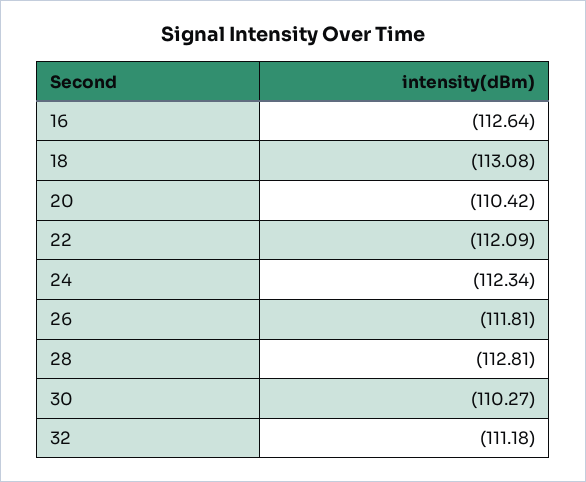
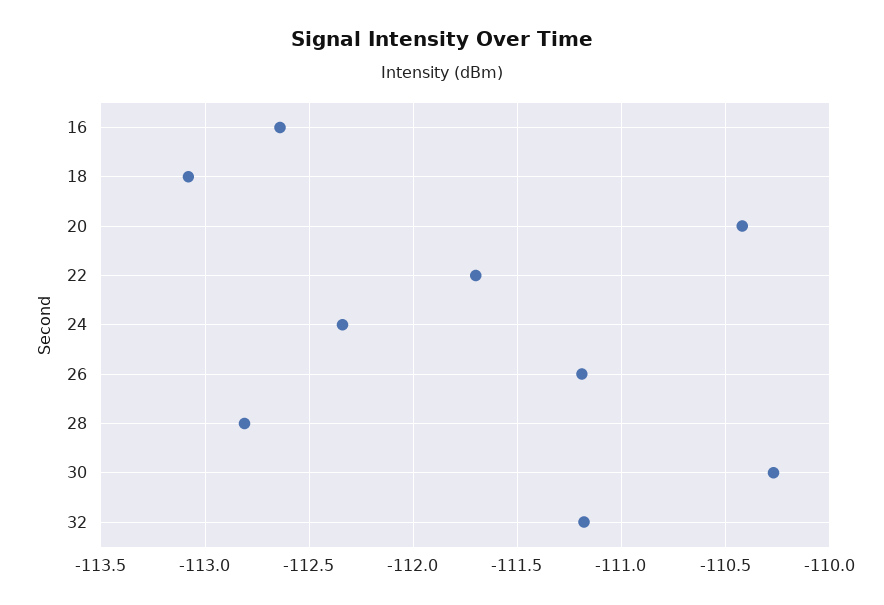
  {
    "16": -112.64,
    "18": -113.08,
    "20": -110.42,
-   "22": -112.09,
+   "22": -111.7,
    "24": -112.34,
-   "26": -111.81,
+   "26": -111.2,
    "28": -112.81,
    "30": -110.27,
    "32": -111.18
  }

